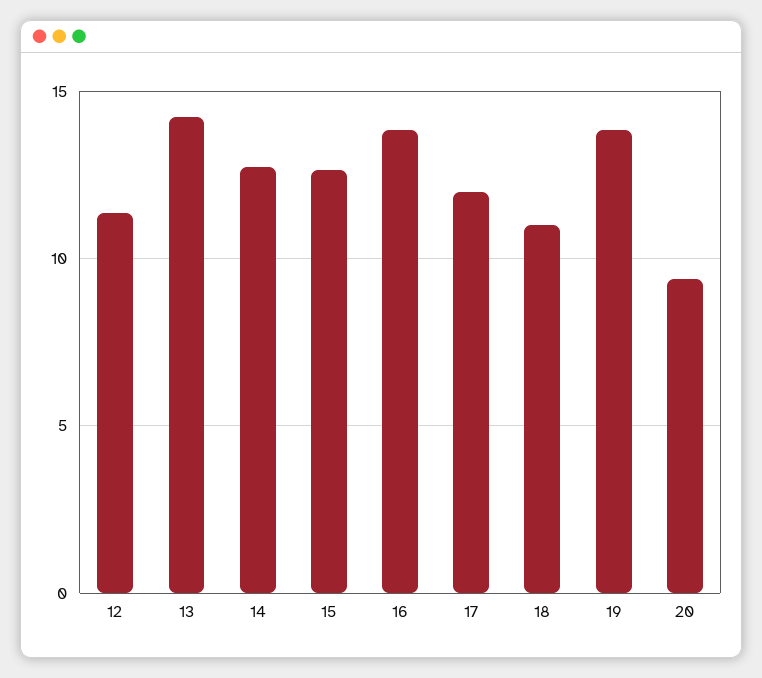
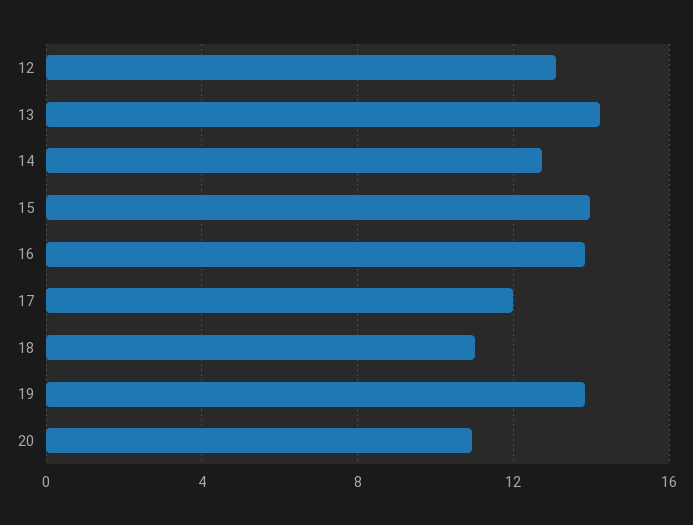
  {
-   "12": 11.5,
+   "12": 13,
    "13": 14,
    "14": 12.5,
-   "15": 12.5,
+   "15": 14,
    "16": 14,
    "17": 12,
    "18": 11,
    "19": 14,
-   "20": 9.5
+   "20": 11
  }

